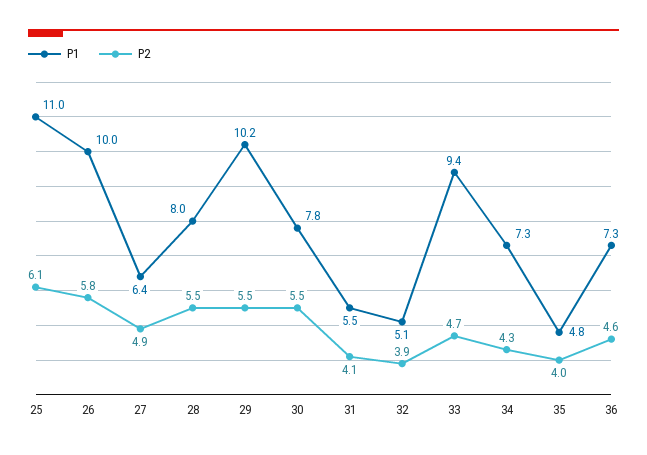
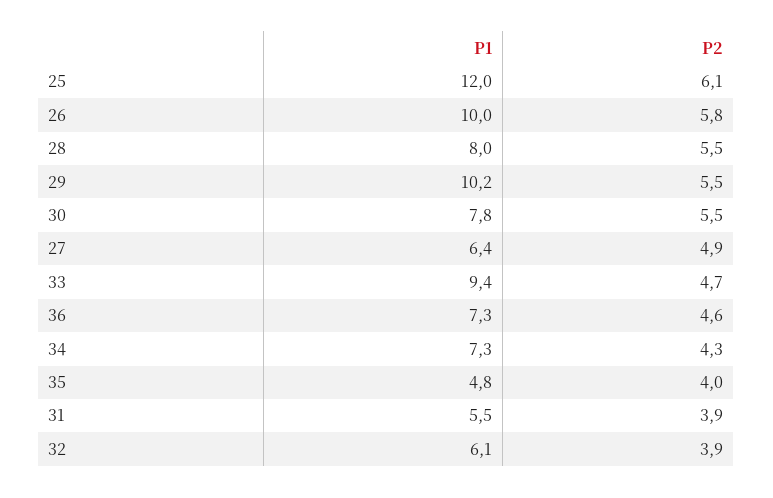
  {
    "P1": {
-     "25": 11,
+     "25": 12,
      "26": 10,
      "27": 6.4,
      "28": 8,
      "29": 10.2,
      "30": 7.8,
      "31": 5.5,
-     "32": 5.1,
+     "32": 6.1,
      "33": 9.4,
      "34": 7.3,
      "35": 4.8,
      "36": 7.3
    },
    "P2": {
      "25": 6.1,
      "26": 5.8,
      "27": 4.9,
      "28": 5.5,
      "29": 5.5,
      "30": 5.5,
-     "31": 4.1,
+     "31": 3.9,
      "32": 3.9,
      "33": 4.7,
      "34": 4.3,
      "35": 4,
      "36": 4.6
    }
  }

